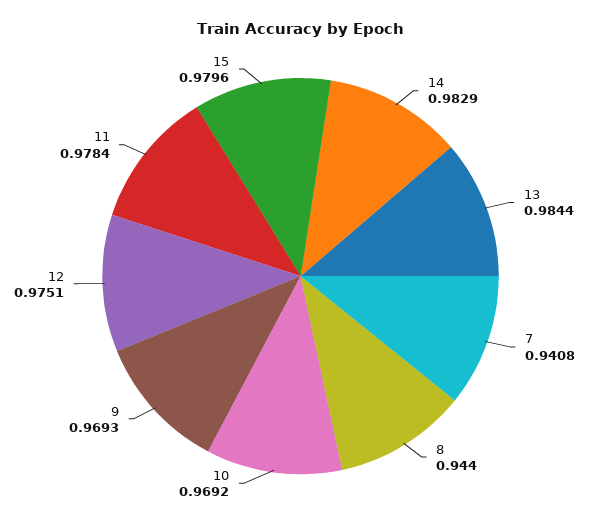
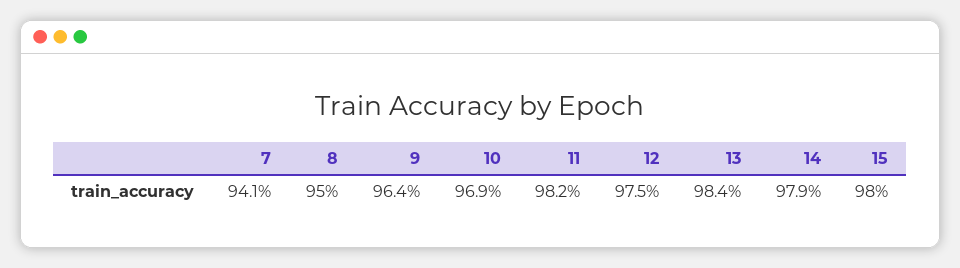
  {
-   "14": 0.9829,
+   "14": 0.979,
    "13": 0.9844,
    "7": 0.9408,
-   "8": 0.944,
+   "8": 0.95,
    "10": 0.9692,
-   "9": 0.9693,
+   "9": 0.964,
    "12": 0.9751,
-   "11": 0.9784,
+   "11": 0.982,
    "15": 0.9796
  }

